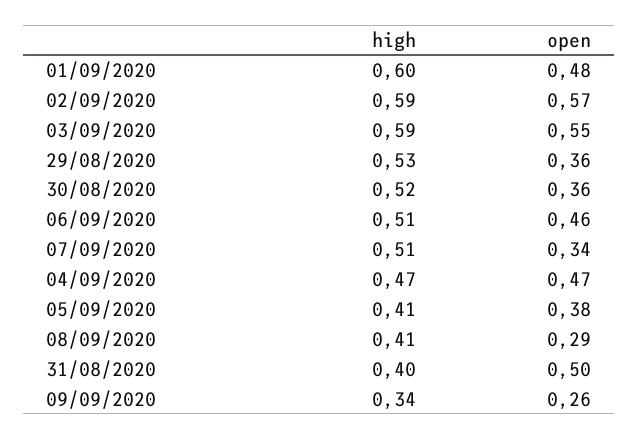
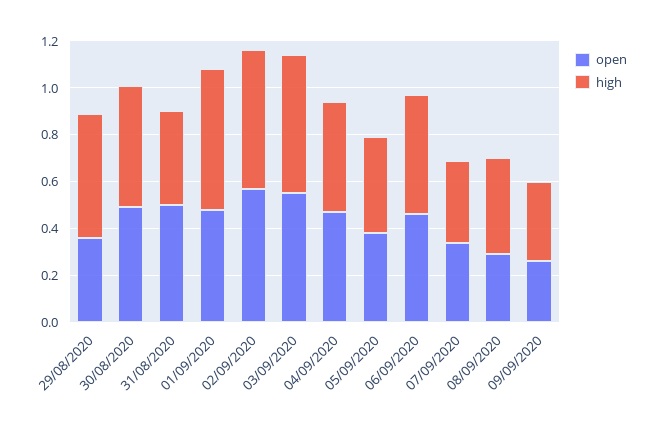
  {
    "high": {
      "01/09/2020": 0.6,
      "02/09/2020": 0.59,
      "03/09/2020": 0.59,
      "29/08/2020": 0.53,
      "30/08/2020": 0.52,
      "06/09/2020": 0.51,
-     "07/09/2020": 0.51,
+     "07/09/2020": 0.35,
      "04/09/2020": 0.47,
      "05/09/2020": 0.41,
      "08/09/2020": 0.41,
      "31/08/2020": 0.4,
      "09/09/2020": 0.34
    },
    "open": {
      "01/09/2020": 0.48,
      "02/09/2020": 0.57,
      "03/09/2020": 0.55,
      "29/08/2020": 0.36,
-     "30/08/2020": 0.36,
+     "30/08/2020": 0.5,
      "06/09/2020": 0.46,
      "07/09/2020": 0.34,
      "04/09/2020": 0.47,
      "05/09/2020": 0.38,
      "08/09/2020": 0.29,
      "31/08/2020": 0.5,
      "09/09/2020": 0.26
    }
  }

